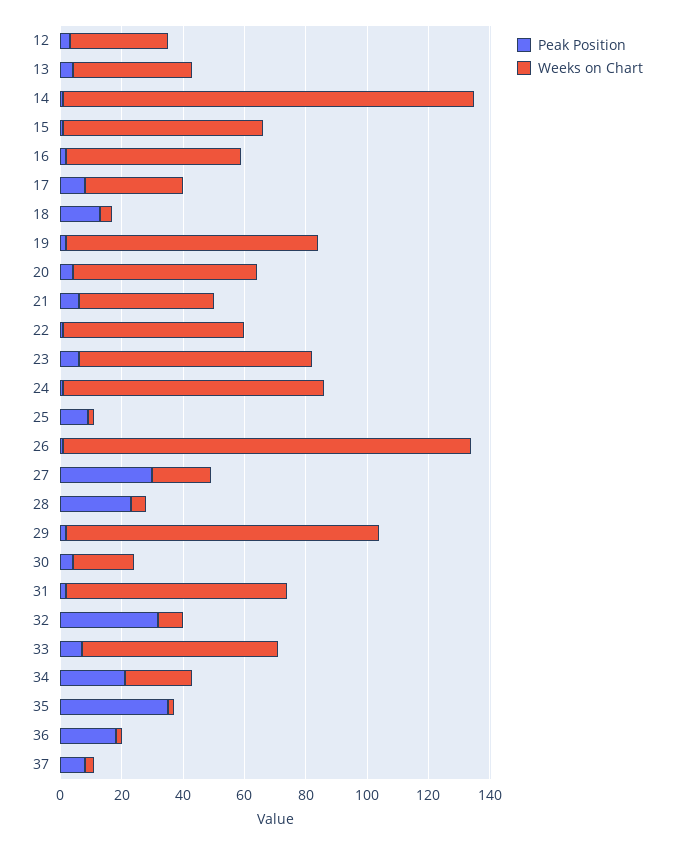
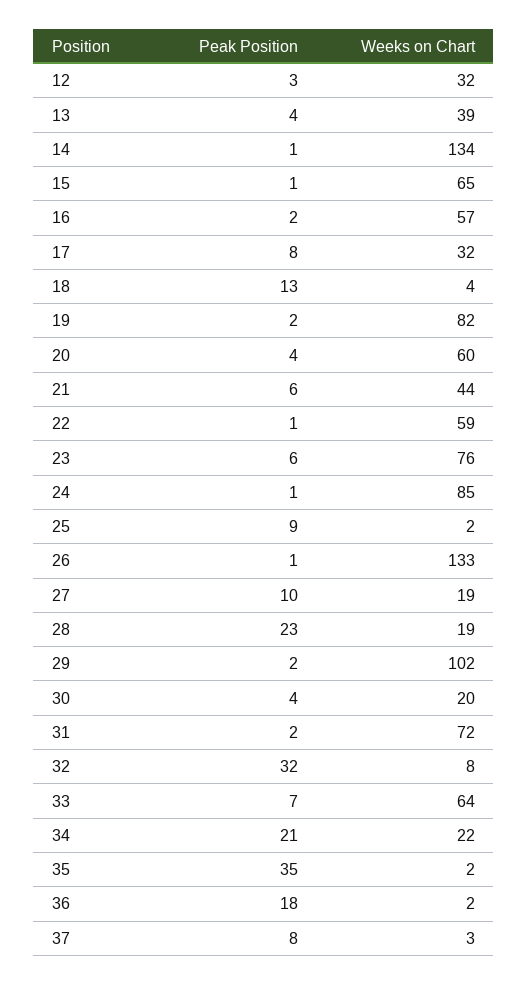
  {
    "Peak Position": {
      "12": 3,
      "13": 4,
      "14": 1,
      "15": 1,
      "16": 2,
      "17": 8,
      "18": 13,
      "19": 2,
      "20": 4,
      "21": 6,
      "22": 1,
      "23": 6,
      "24": 1,
      "25": 9,
      "26": 1,
-     "27": 30,
+     "27": 10,
      "28": 23,
      "29": 2,
      "30": 4,
      "31": 2,
      "32": 32,
      "33": 7,
      "34": 21,
      "35": 35,
      "36": 18,
      "37": 8
    },
    "Weeks on Chart": {
      "12": 32,
      "13": 39,
      "14": 134,
      "15": 65,
      "16": 57,
      "17": 32,
      "18": 4,
      "19": 82,
      "20": 60,
      "21": 44,
      "22": 59,
      "23": 76,
      "24": 85,
      "25": 2,
      "26": 133,
      "27": 19,
-     "28": 5,
+     "28": 19,
      "29": 102,
      "30": 20,
      "31": 72,
      "32": 8,
      "33": 64,
      "34": 22,
      "35": 2,
      "36": 2,
      "37": 3
    }
  }

